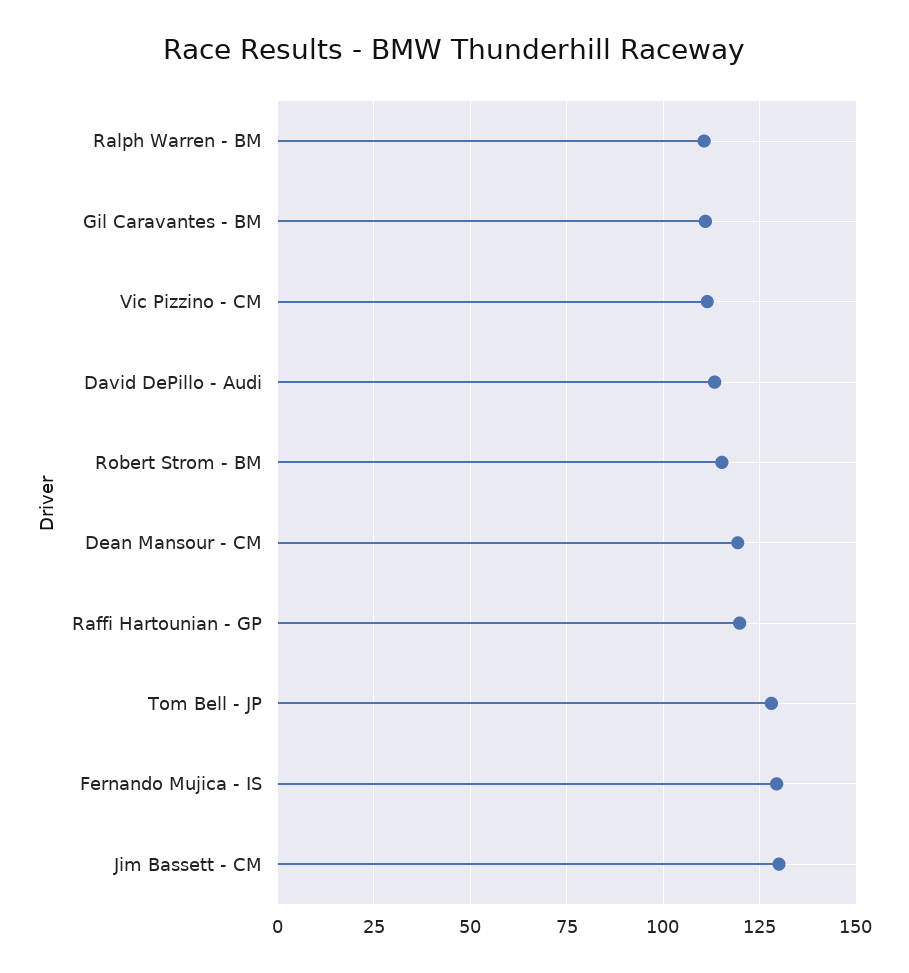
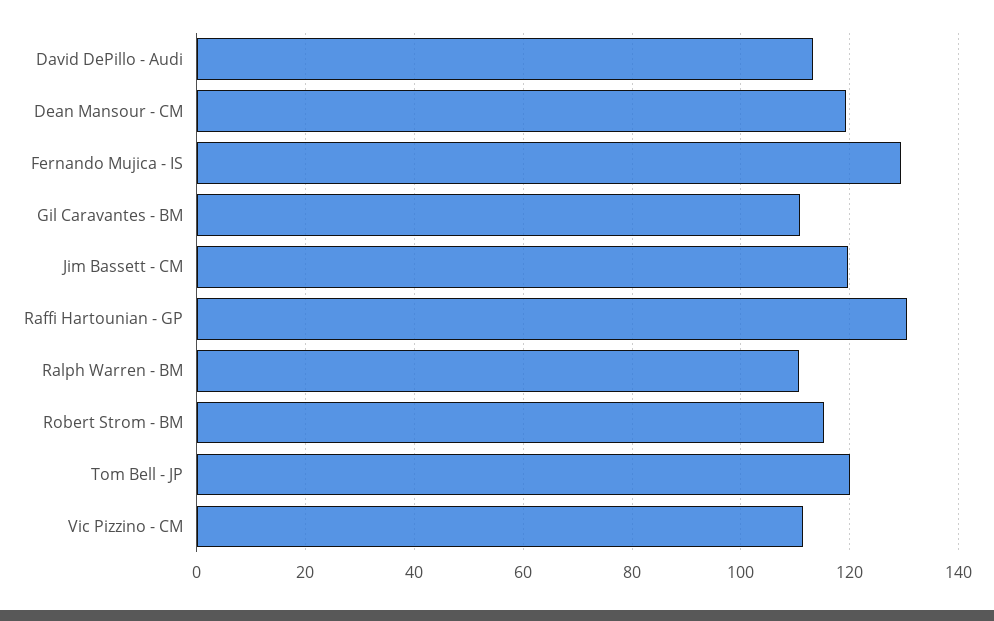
  {
    "Ralph Warren - BM": 110,
    "Gil Caravantes - BM": 110,
    "Vic Pizzino - CM": 112,
    "David DePillo - Audi": 114,
    "Robert Strom - BM": 116,
    "Dean Mansour - CM": 120,
-   "Raffi Hartounian - GP": 120,
+   "Raffi Hartounian - GP": 130,
-   "Tom Bell - JP": 127.5,
+   "Tom Bell - JP": 120,
    "Fernando Mujica - IS": 130,
-   "Jim Bassett - CM": 130
+   "Jim Bassett - CM": 120
  }

